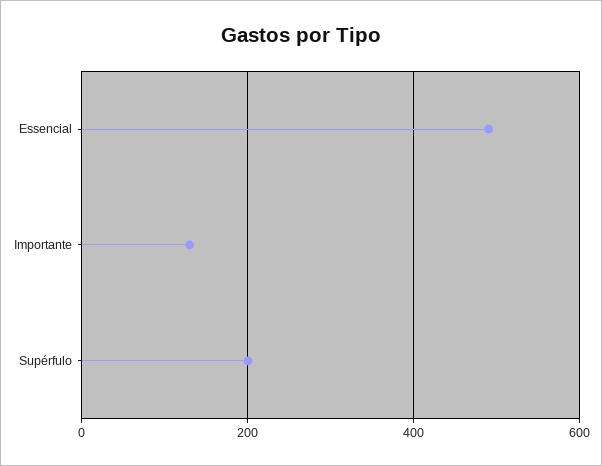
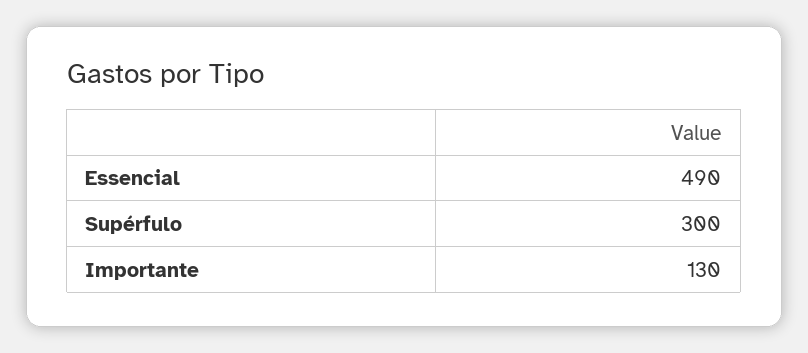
  {
    "Essencial": 490,
    "Importante": 130,
-   "Supérfulo": 200
+   "Supérfulo": 300
  }

